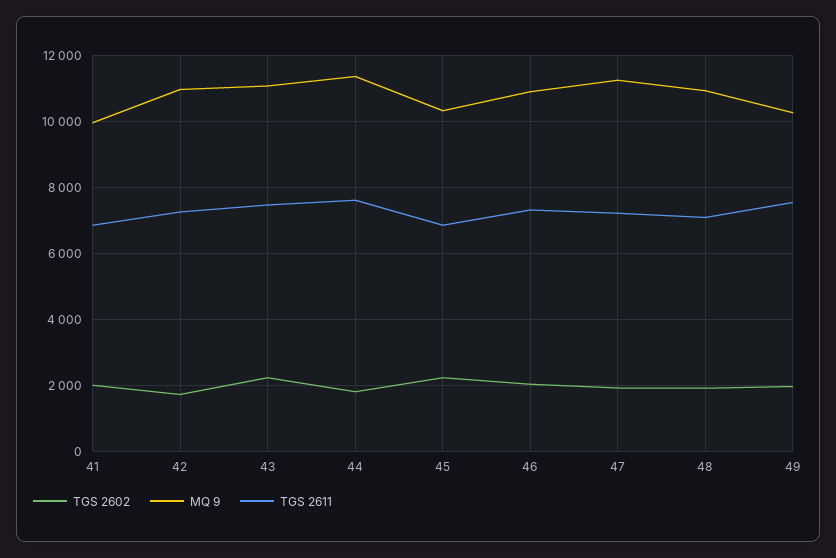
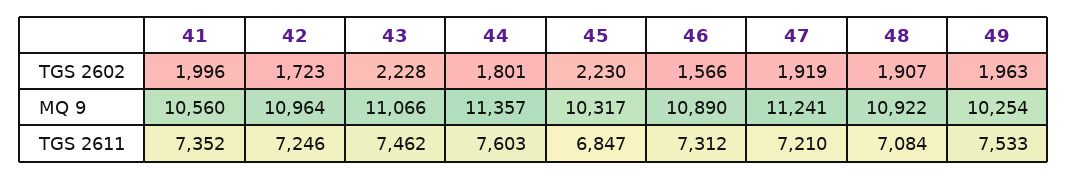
  {
    "TGS 2602": {
      "41": 1996,
      "42": 1723,
      "43": 2228,
      "44": 1801,
      "45": 2230,
-     "46": 2000,
+     "46": 1566,
      "47": 1919,
      "48": 1907,
      "49": 1963
    },
    "MQ 9": {
-     "41": 10000,
+     "41": 10560,
      "42": 10964,
      "43": 11066,
      "44": 11357,
      "45": 10317,
      "46": 10890,
      "47": 11241,
      "48": 10922,
      "49": 10254
    },
    "TGS 2611": {
-     "41": 6800,
+     "41": 7352,
      "42": 7246,
      "43": 7462,
      "44": 7603,
      "45": 6847,
      "46": 7312,
      "47": 7210,
      "48": 7084,
      "49": 7533
    }
  }

